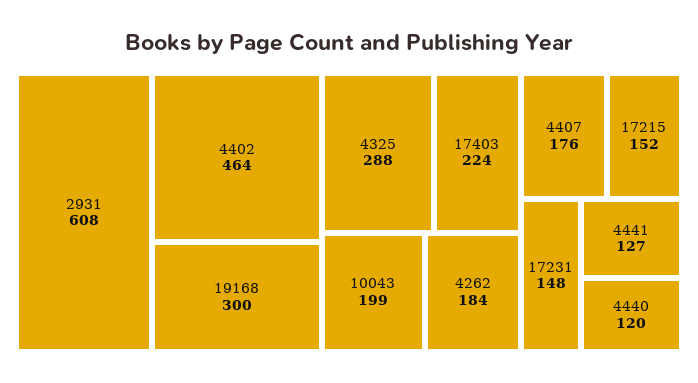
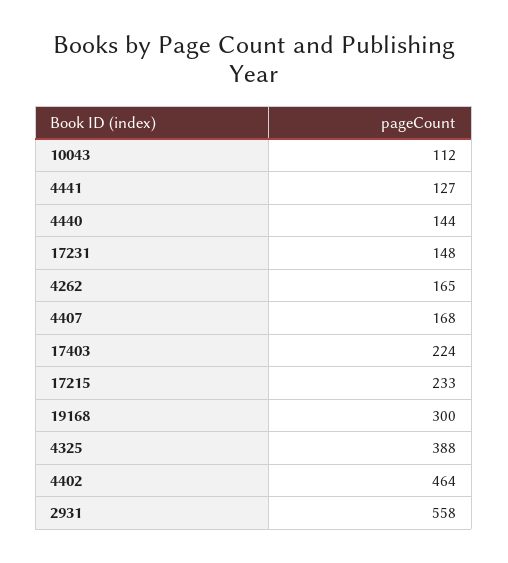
  {
-   "2931": 608,
+   "2931": 558,
    "4402": 464,
    "19168": 300,
-   "4325": 288,
+   "4325": 388,
    "17403": 224,
-   "10043": 199,
+   "10043": 112,
-   "4262": 184,
+   "4262": 165,
-   "4407": 176,
+   "4407": 168,
-   "17215": 152,
+   "17215": 233,
    "17231": 148,
    "4441": 127,
-   "4440": 120
+   "4440": 144
  }

